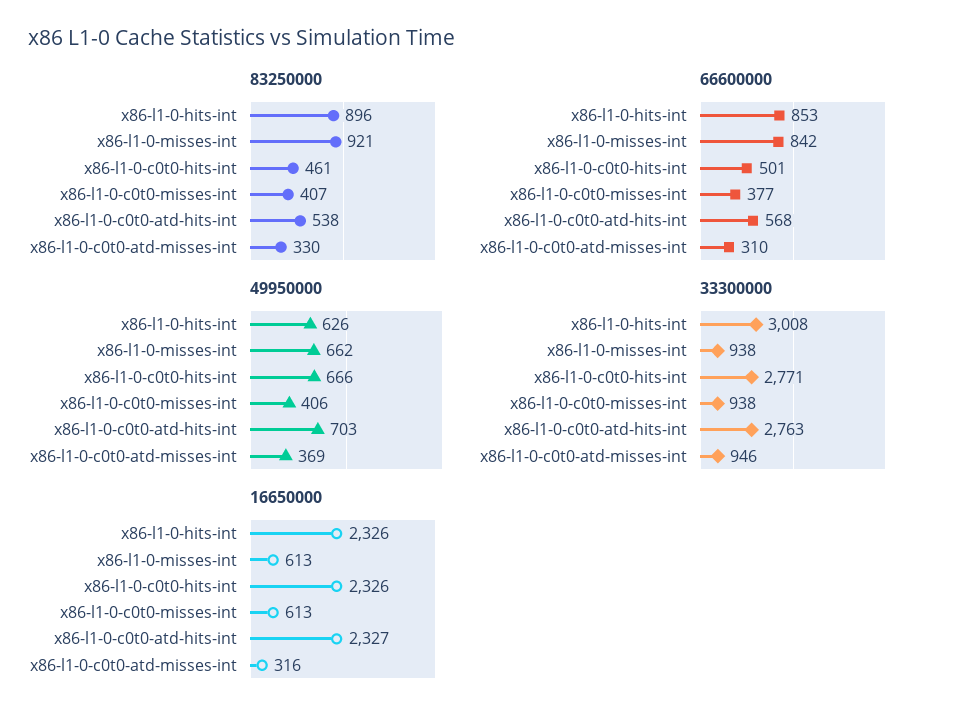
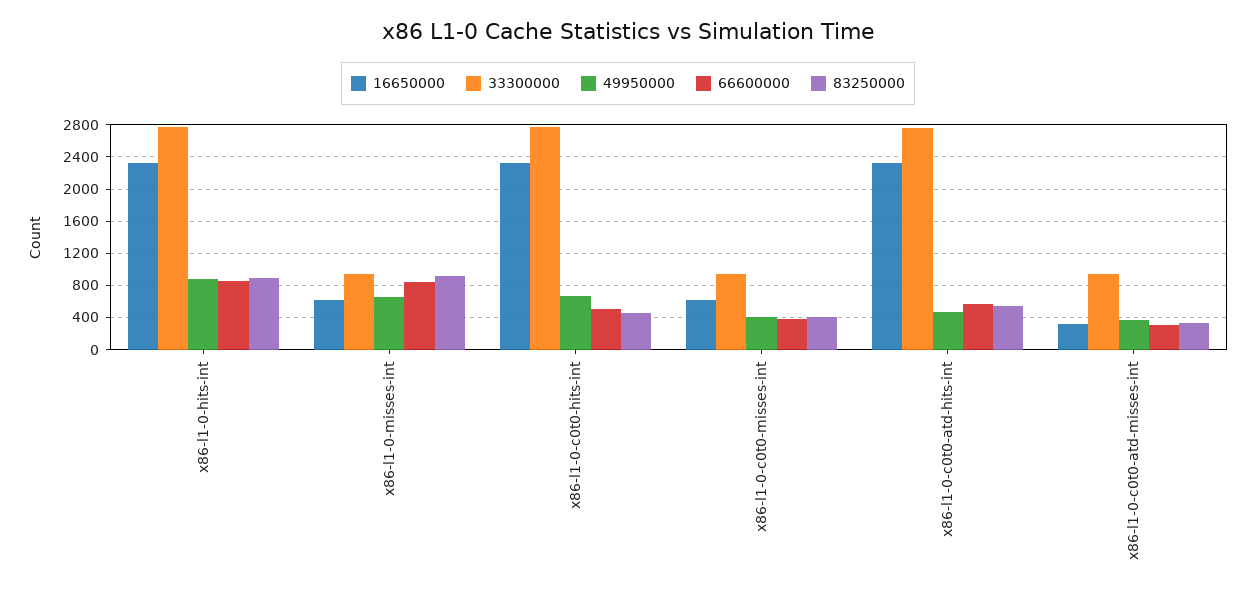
  {
    "83250000": {
      "x86-l1-0-hits-int": 896,
      "x86-l1-0-misses-int": 921,
      "x86-l1-0-c0t0-hits-int": 461,
      "x86-l1-0-c0t0-misses-int": 407,
      "x86-l1-0-c0t0-atd-hits-int": 538,
      "x86-l1-0-c0t0-atd-misses-int": 330
    },
    "66600000": {
      "x86-l1-0-hits-int": 853,
      "x86-l1-0-misses-int": 842,
      "x86-l1-0-c0t0-hits-int": 501,
      "x86-l1-0-c0t0-misses-int": 377,
      "x86-l1-0-c0t0-atd-hits-int": 568,
      "x86-l1-0-c0t0-atd-misses-int": 310
    },
    "49950000": {
-     "x86-l1-0-hits-int": 626,
+     "x86-l1-0-hits-int": 900,
      "x86-l1-0-misses-int": 662,
      "x86-l1-0-c0t0-hits-int": 666,
      "x86-l1-0-c0t0-misses-int": 406,
-     "x86-l1-0-c0t0-atd-hits-int": 703,
+     "x86-l1-0-c0t0-atd-hits-int": 500,
      "x86-l1-0-c0t0-atd-misses-int": 369
    },
    "33300000": {
-     "x86-l1-0-hits-int": 3008,
+     "x86-l1-0-hits-int": 2800,
      "x86-l1-0-misses-int": 938,
      "x86-l1-0-c0t0-hits-int": 2771,
      "x86-l1-0-c0t0-misses-int": 938,
      "x86-l1-0-c0t0-atd-hits-int": 2763,
      "x86-l1-0-c0t0-atd-misses-int": 946
    },
    "16650000": {
      "x86-l1-0-hits-int": 2326,
      "x86-l1-0-misses-int": 613,
      "x86-l1-0-c0t0-hits-int": 2326,
      "x86-l1-0-c0t0-misses-int": 613,
      "x86-l1-0-c0t0-atd-hits-int": 2327,
      "x86-l1-0-c0t0-atd-misses-int": 316
    }
  }

